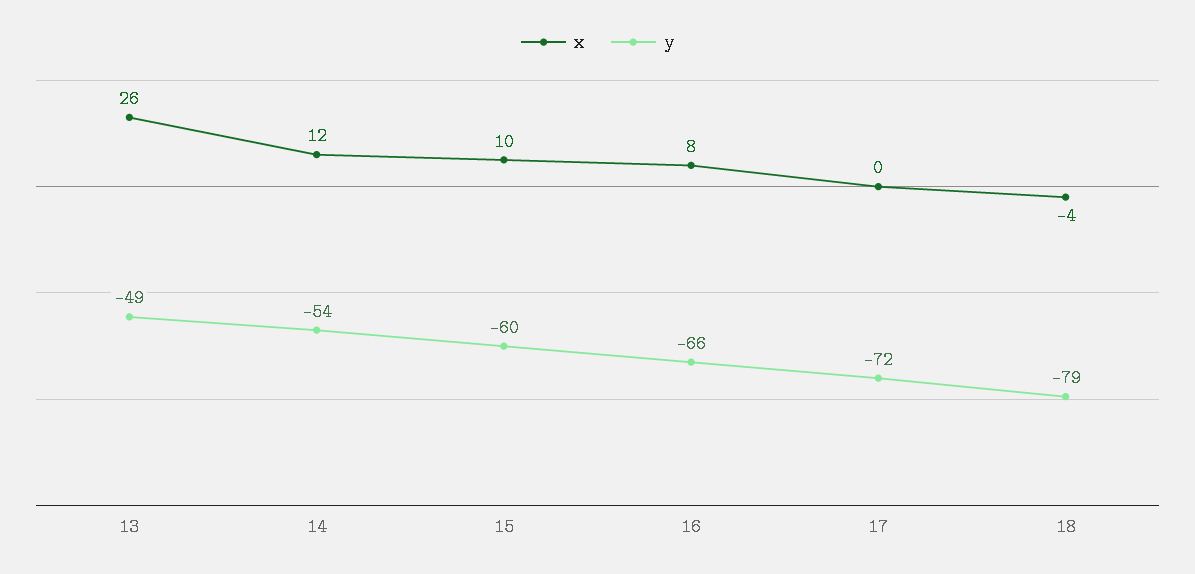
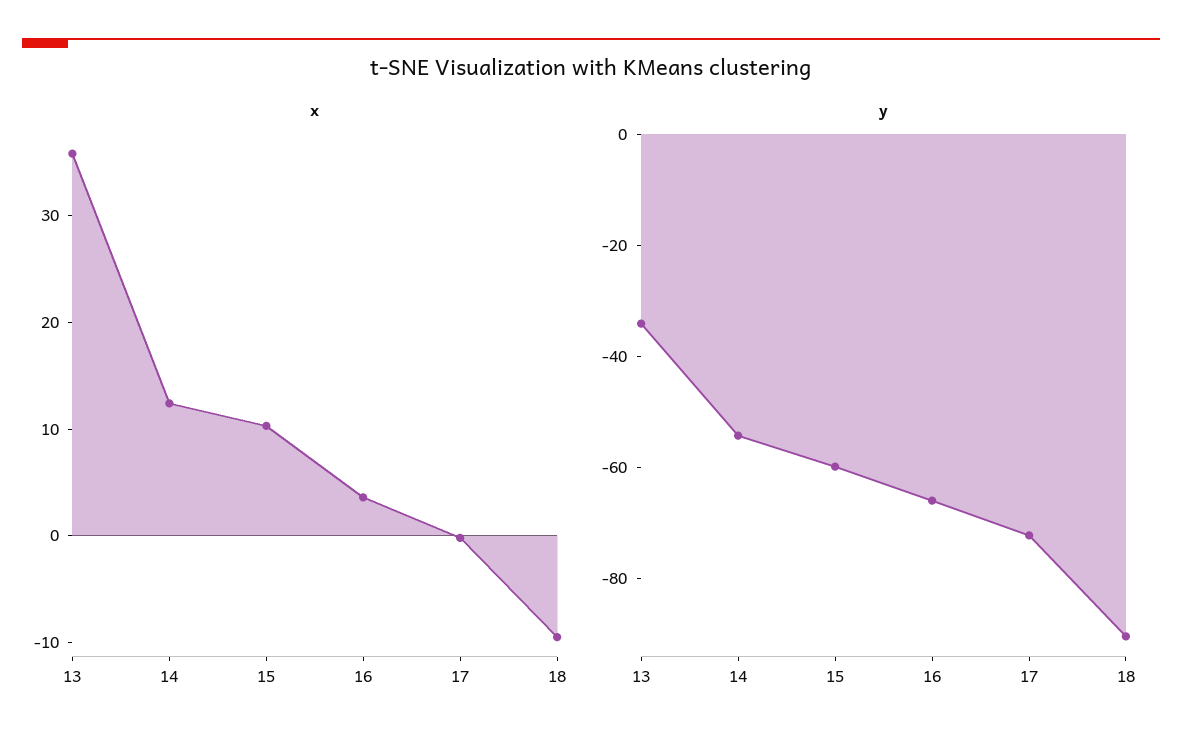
  {
    "x": {
-     "13": 26,
+     "13": 36,
      "14": 12,
      "15": 10,
-     "16": 8,
+     "16": 4,
      "17": 0,
-     "18": -4
+     "18": -10
    },
    "y": {
-     "13": -49,
+     "13": -35,
      "14": -54,
      "15": -60,
      "16": -66,
      "17": -72,
-     "18": -79
+     "18": -90
    }
  }

